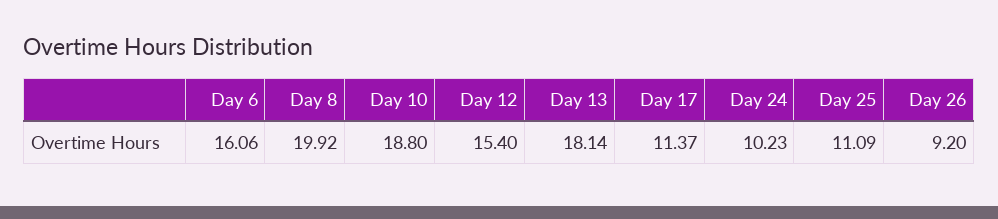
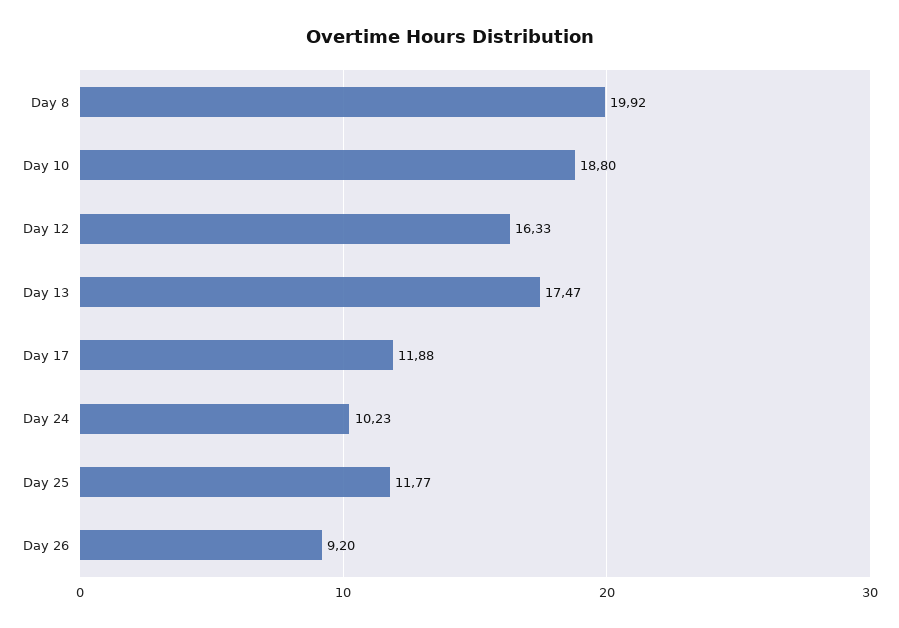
  {
-   "Day 6": 16.06,
    "Day 8": 19.92,
    "Day 10": 18.8,
-   "Day 12": 15.4,
+   "Day 12": 16.33,
-   "Day 13": 18.14,
+   "Day 13": 17.47,
-   "Day 17": 11.37,
+   "Day 17": 11.88,
    "Day 24": 10.23,
-   "Day 25": 11.09,
+   "Day 25": 11.77,
    "Day 26": 9.2
  }

